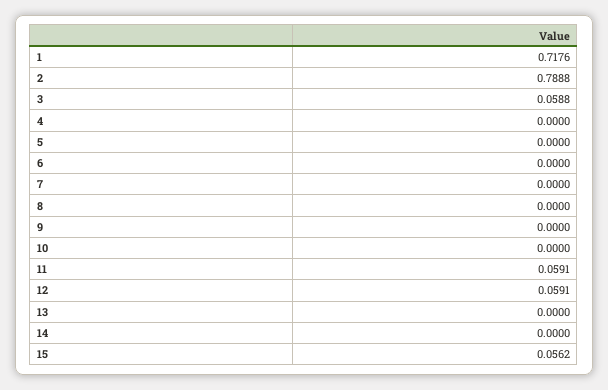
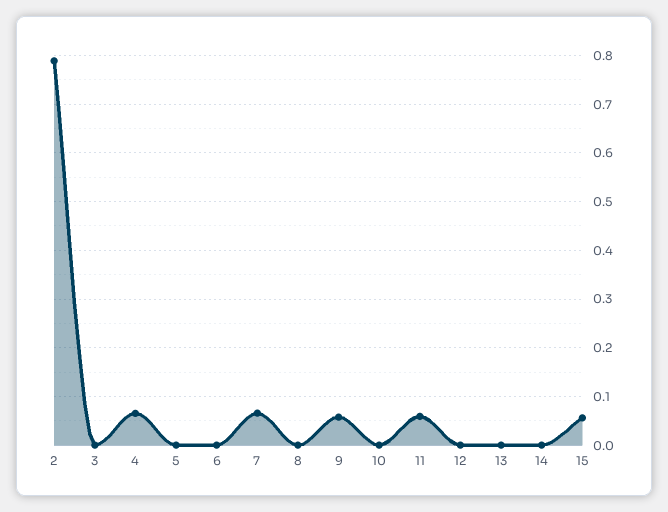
  {
-   "1": 0.7176,
    "2": 0.7888,
-   "3": 0.0588,
+   "3": 0,
-   "4": 0,
+   "4": 0.06,
    "5": 0,
    "6": 0,
-   "7": 0,
+   "7": 0.06,
    "8": 0,
-   "9": 0,
+   "9": 0.06,
    "10": 0,
    "11": 0.0591,
-   "12": 0.0591,
+   "12": 0,
    "13": 0,
    "14": 0,
    "15": 0.0562
  }

